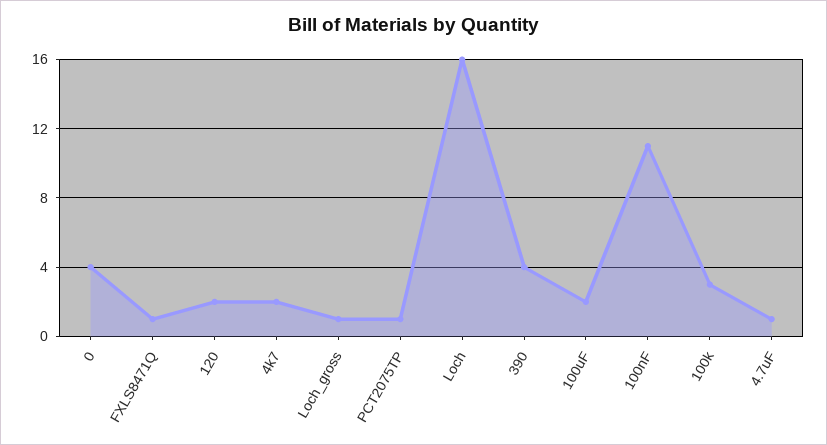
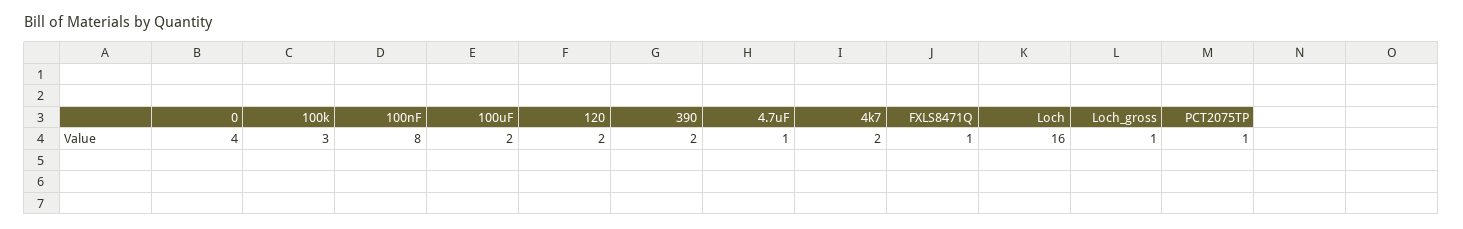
  {
    "0": 4,
    "FXLS8471Q": 1,
    "120": 2,
    "4k7": 2,
    "Loch_gross": 1,
    "PCT2075TP": 1,
    "Loch": 16,
-   "390": 4,
+   "390": 2,
    "100uF": 2,
-   "100nF": 11,
+   "100nF": 8,
    "100k": 3,
    "4.7uF": 1
  }

